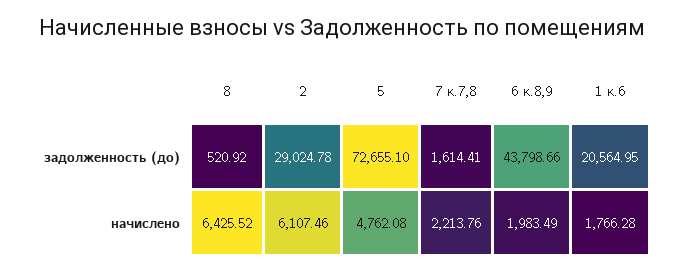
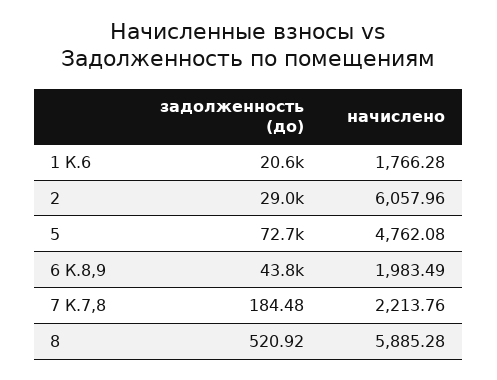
  {
    "8": {
      "задолженность (до)": 520.92,
-     "начислено": 6425.52
+     "начислено": 5885.28
    },
    "2": {
      "задолженность (до)": 29024.78,
-     "начислено": 6107.46
+     "начислено": 6057.96
    },
    "5": {
      "задолженность (до)": 72655.1,
      "начислено": 4762.08
    },
    "7 к.7,8": {
-     "задолженность (до)": 1614.41,
+     "задолженность (до)": 184.48,
      "начислено": 2213.76
    },
    "6 к.8,9": {
      "задолженность (до)": 43798.66,
      "начислено": 1983.49
    },
    "1 к.6": {
      "задолженность (до)": 20564.95,
      "начислено": 1766.28
    }
  }

